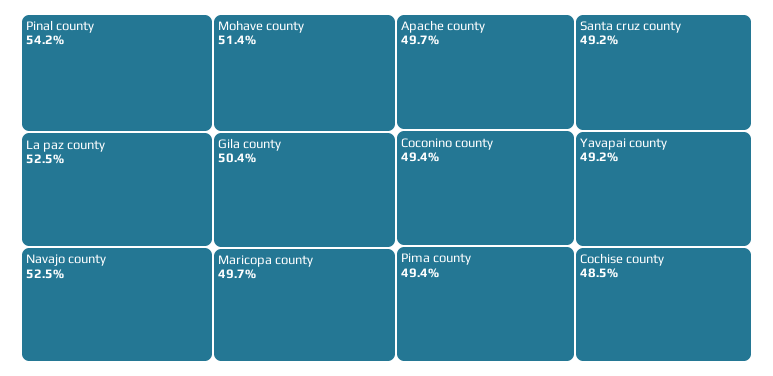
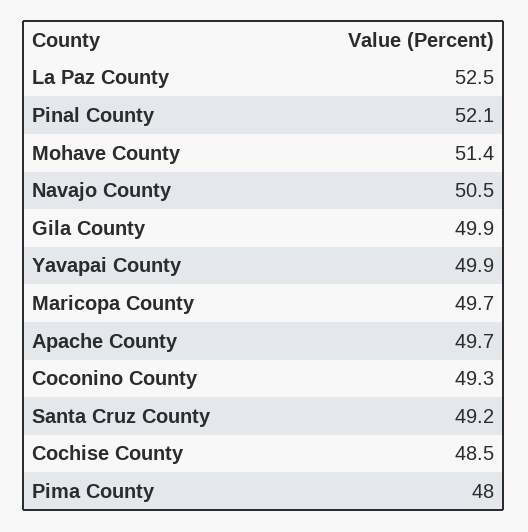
  {
-   "Pinal county": 54.2,
+   "Pinal county": 52.1,
    "La paz county": 52.5,
-   "Navajo county": 52.5,
+   "Navajo county": 50.5,
    "Mohave county": 51.4,
-   "Gila county": 50.4,
+   "Gila county": 49.9,
    "Maricopa county": 49.7,
    "Apache county": 49.7,
-   "Coconino county": 49.4,
+   "Coconino county": 49.3,
-   "Pima county": 49.4,
+   "Pima county": 48,
    "Santa cruz county": 49.2,
-   "Yavapai county": 49.2,
+   "Yavapai county": 49.9,
    "Cochise county": 48.5
  }

